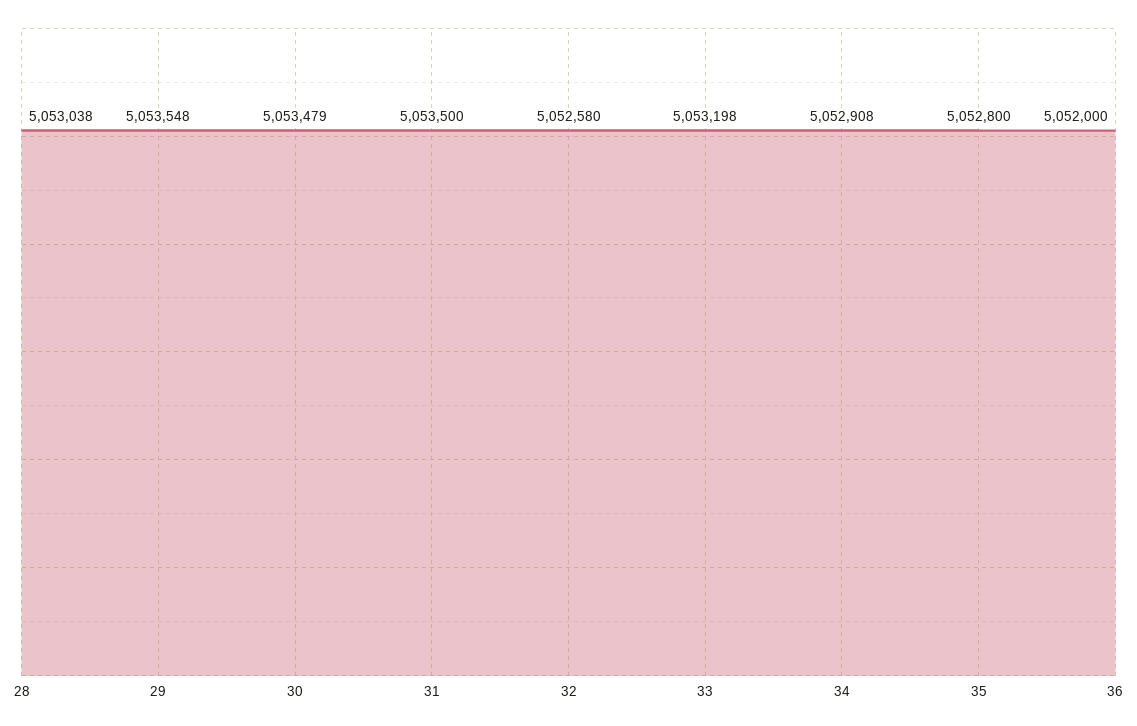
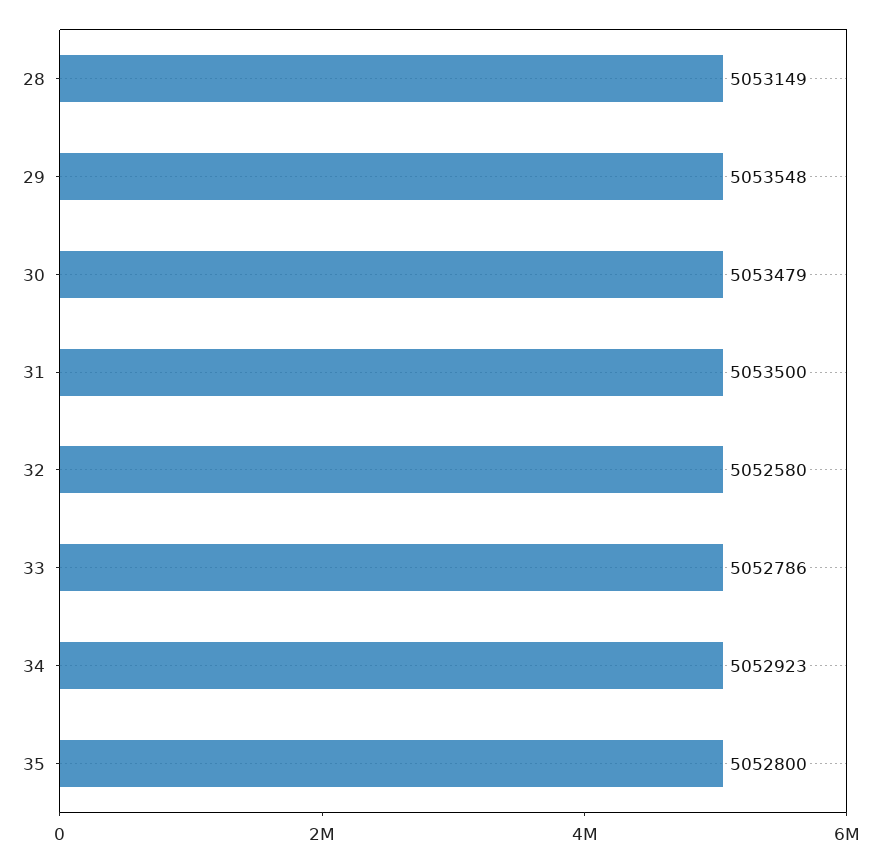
  {
-   "28": 5053038,
+   "28": 5053149,
    "29": 5053548,
    "30": 5053479,
    "31": 5053500,
    "32": 5052580,
-   "33": 5053198,
+   "33": 5052786,
-   "34": 5052908,
+   "34": 5052923,
-   "35": 5052800,
+   "35": 5052800
-   "36": 5052000
  }

